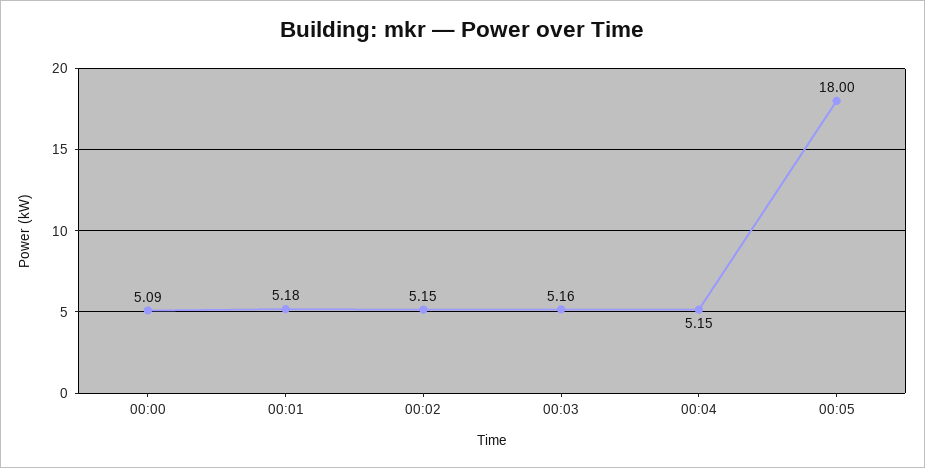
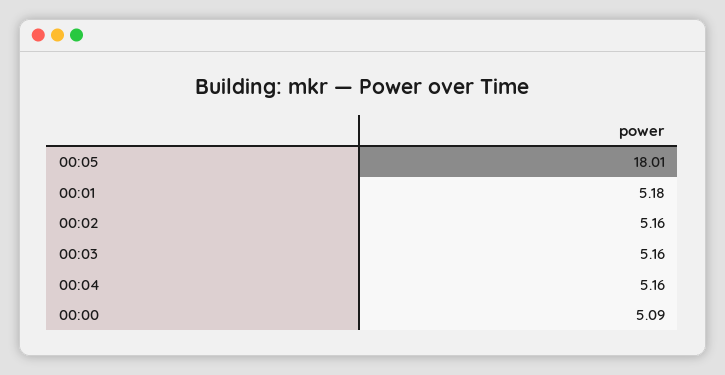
  {
    "00:00": 5.09,
    "00:01": 5.18,
-   "00:02": 5.15,
+   "00:02": 5.16,
    "00:03": 5.16,
-   "00:04": 5.15,
+   "00:04": 5.16,
-   "00:05": 18
+   "00:05": 18.01
  }

